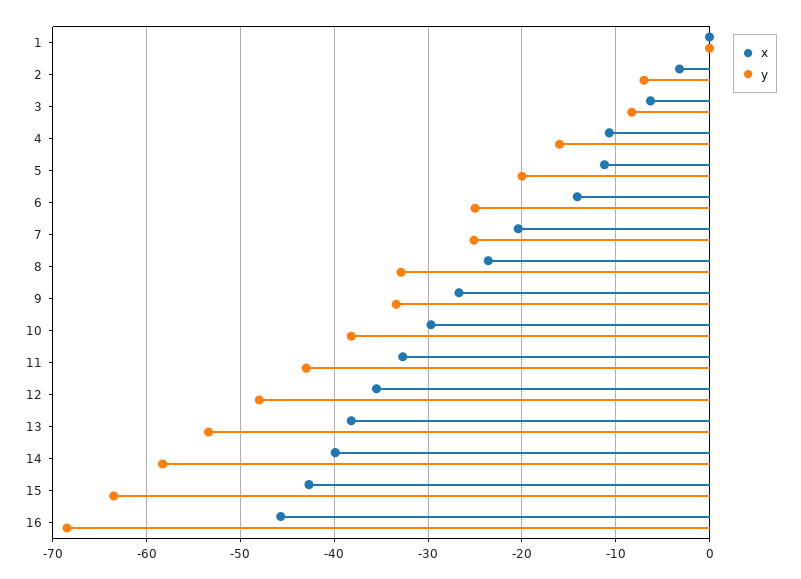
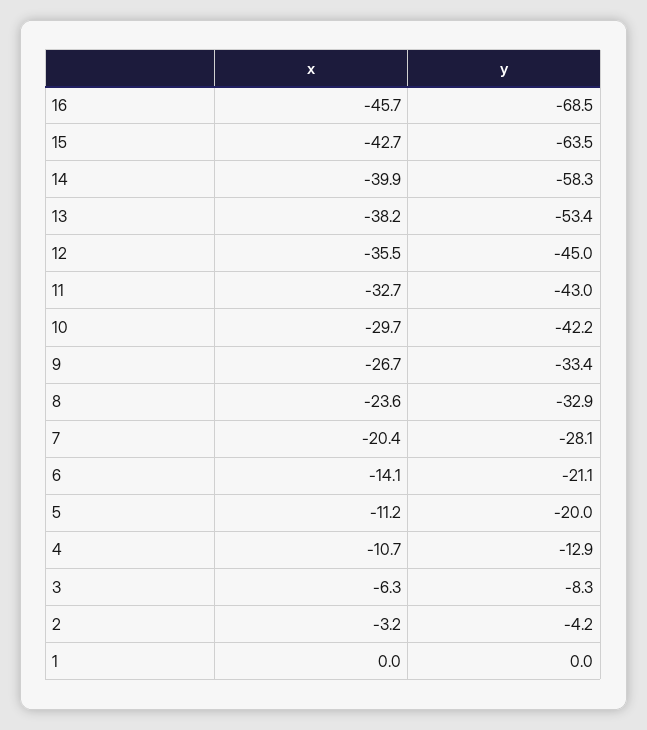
  {
    "x": {
      "1": 0,
      "2": -3.2,
      "3": -6.3,
      "4": -10.7,
      "5": -11.2,
      "6": -14.1,
      "7": -20.4,
      "8": -23.6,
      "9": -26.7,
      "10": -29.7,
      "11": -32.7,
      "12": -35.5,
      "13": -38.2,
      "14": -39.9,
      "15": -42.7,
      "16": -45.7
    },
    "y": {
      "1": 0,
-     "2": -7,
+     "2": -4.2,
      "3": -8.3,
-     "4": -16,
+     "4": -12.9,
      "5": -20,
-     "6": -25,
+     "6": -21.1,
-     "7": -25,
+     "7": -28.1,
      "8": -32.9,
      "9": -33.4,
-     "10": -38,
+     "10": -42.2,
      "11": -43,
-     "12": -48,
+     "12": -45,
      "13": -53.4,
      "14": -58.3,
      "15": -63.5,
      "16": -68.5
    }
  }

